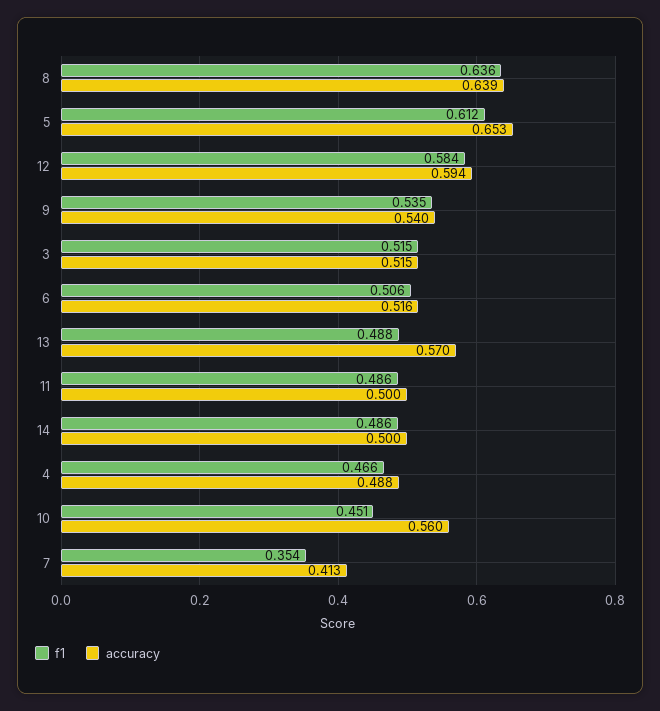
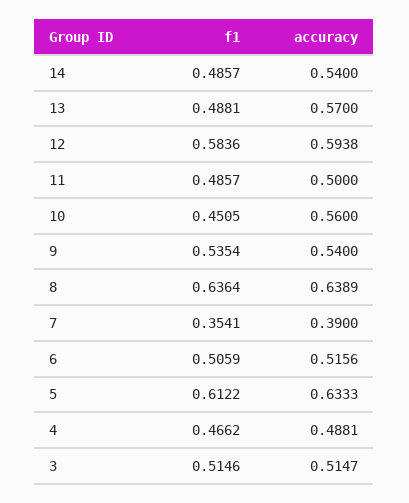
  {
    "f1": {
      "8": 0.6364,
      "5": 0.6122,
      "12": 0.5836,
      "9": 0.5354,
      "3": 0.5146,
      "6": 0.5059,
      "13": 0.4881,
      "11": 0.4857,
      "14": 0.4857,
      "4": 0.4662,
      "10": 0.4505,
      "7": 0.3541
    },
    "accuracy": {
      "8": 0.6389,
-     "5": 0.653,
+     "5": 0.6333,
      "12": 0.5938,
      "9": 0.54,
      "3": 0.5147,
      "6": 0.5156,
      "13": 0.57,
      "11": 0.5,
-     "14": 0.5,
+     "14": 0.54,
      "4": 0.4881,
      "10": 0.56,
-     "7": 0.413
+     "7": 0.39
    }
  }

